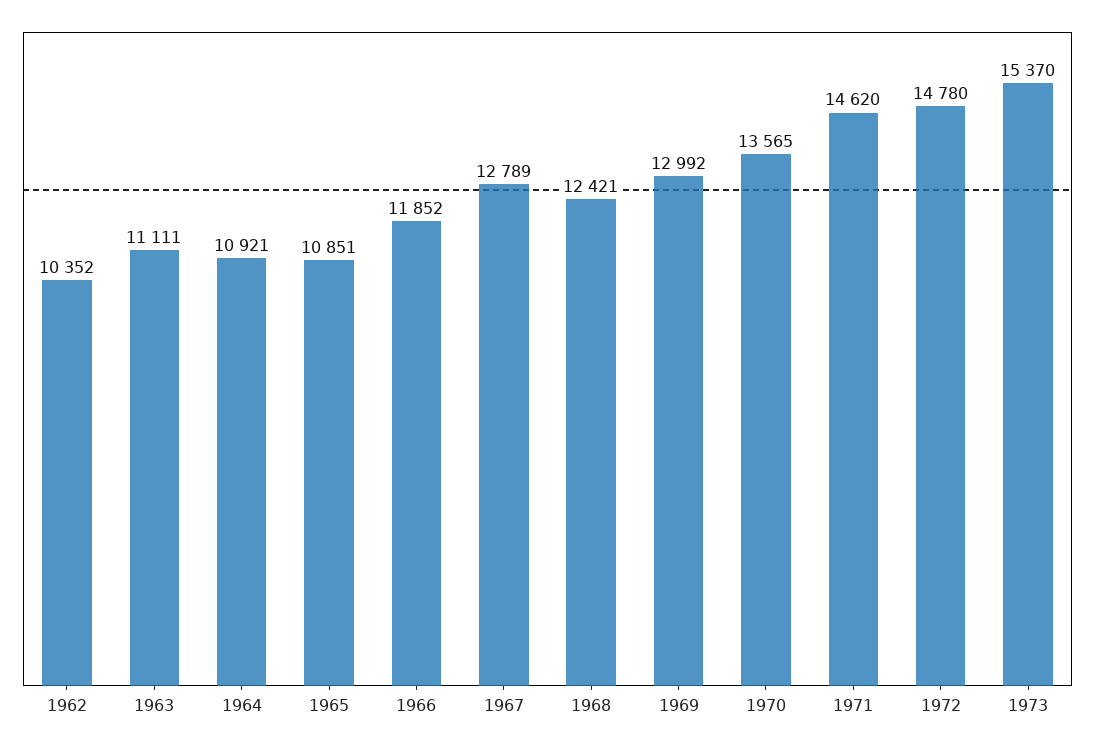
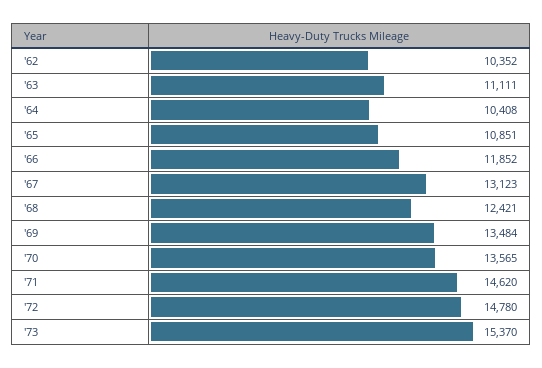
  {
    "1962": 10352,
    "1963": 11111,
-   "1964": 10921,
+   "1964": 10408,
    "1965": 10851,
    "1966": 11852,
-   "1967": 12789,
+   "1967": 13123,
    "1968": 12421,
-   "1969": 12992,
+   "1969": 13484,
    "1970": 13565,
    "1971": 14620,
    "1972": 14780,
    "1973": 15370
  }

